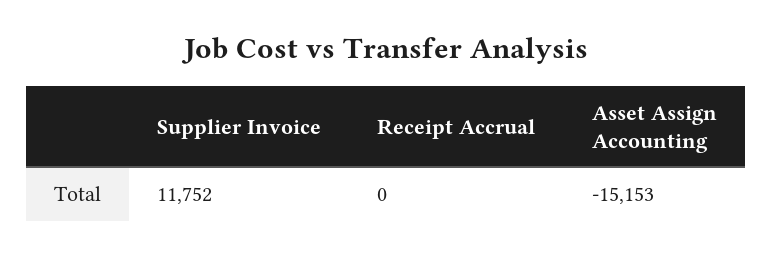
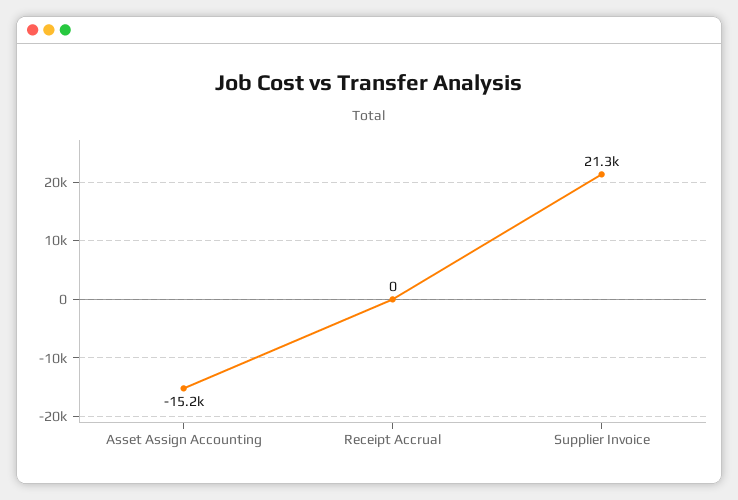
  {
-   "Supplier Invoice": 11752,
+   "Supplier Invoice": 21300,
    "Receipt Accrual": 0,
    "Asset Assign Accounting": -15153
  }

